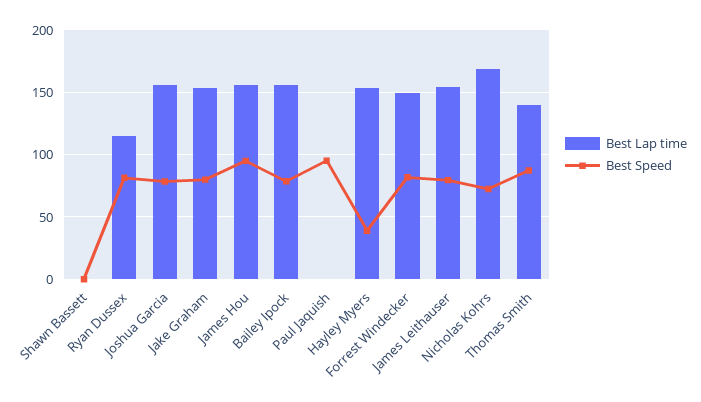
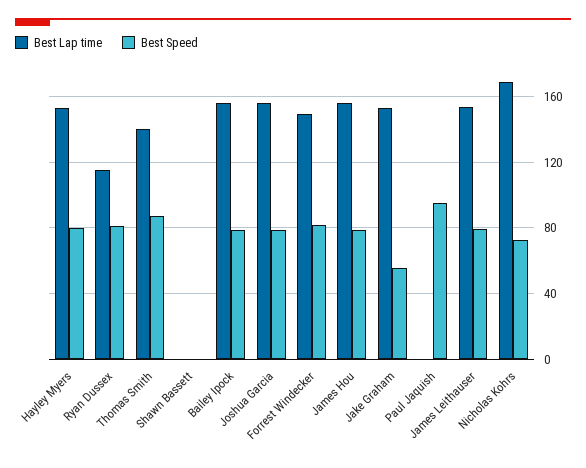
  {
    "Best Lap time": {
      "Shawn Bassett": 0,
      "Ryan Dussex": 115,
      "Joshua Garcia": 155,
      "Jake Graham": 155,
      "James Hou": 155,
      "Bailey Ipock": 155,
      "Paul Jaquish": 0,
      "Hayley Myers": 155,
      "Forrest Windecker": 150,
      "James Leithauser": 155,
      "Nicholas Kohrs": 170,
      "Thomas Smith": 140
    },
    "Best Speed": {
      "Shawn Bassett": 0,
      "Ryan Dussex": 80,
      "Joshua Garcia": 80,
-     "Jake Graham": 80,
+     "Jake Graham": 55,
-     "James Hou": 95,
+     "James Hou": 80,
      "Bailey Ipock": 80,
      "Paul Jaquish": 95,
-     "Hayley Myers": 40,
+     "Hayley Myers": 80,
      "Forrest Windecker": 80,
      "James Leithauser": 80,
      "Nicholas Kohrs": 70,
      "Thomas Smith": 85
    }
  }

